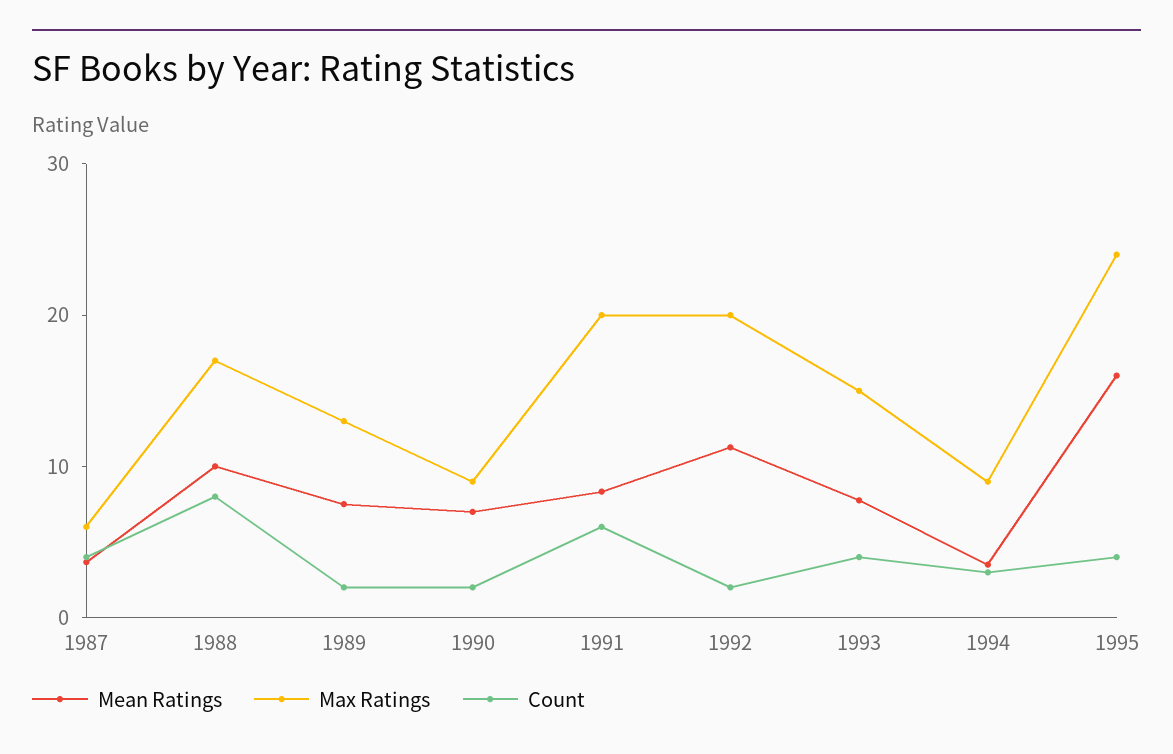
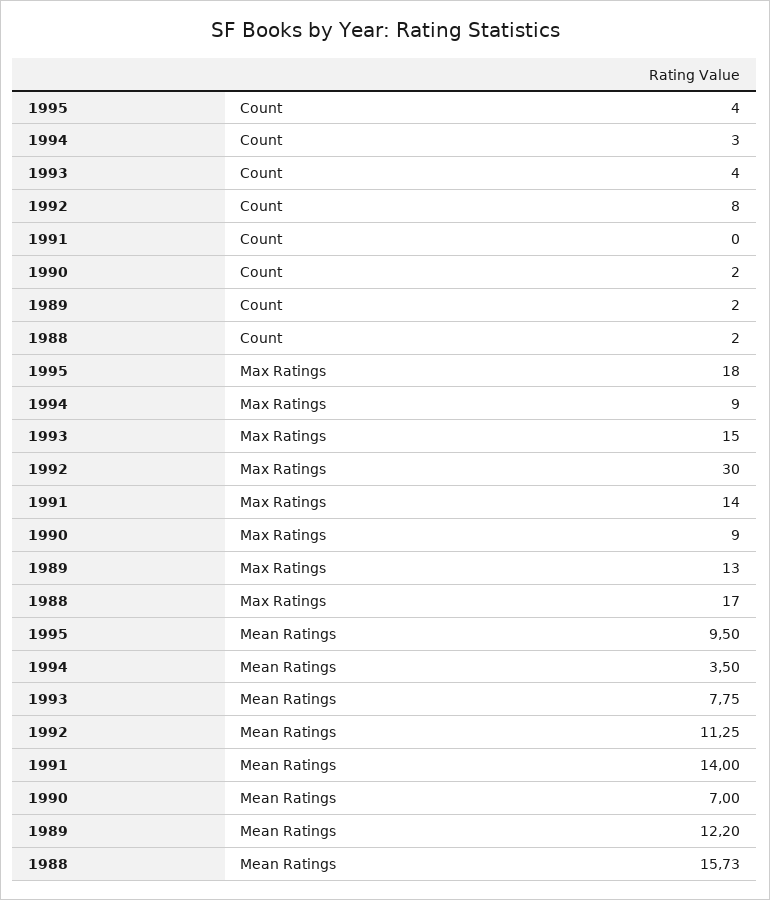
  {
    "Mean Ratings": {
-     "1987": 4,
-     "1988": 10,
+     "1988": 15.73,
-     "1989": 8,
+     "1989": 12.2,
      "1990": 7,
-     "1991": 8,
+     "1991": 14,
      "1992": 11.25,
      "1993": 7.75,
      "1994": 3.5,
-     "1995": 16
+     "1995": 9.5
    },
    "Max Ratings": {
-     "1987": 6,
      "1988": 17,
      "1989": 13,
      "1990": 9,
-     "1991": 20,
+     "1991": 14,
-     "1992": 20,
+     "1992": 30,
      "1993": 15,
      "1994": 9,
-     "1995": 24
+     "1995": 18
    },
    "Count": {
-     "1987": 4,
-     "1988": 8,
+     "1988": 2,
      "1989": 2,
      "1990": 2,
-     "1991": 6,
+     "1991": 0,
-     "1992": 2,
+     "1992": 8,
      "1993": 4,
      "1994": 3,
      "1995": 4
    }
  }

